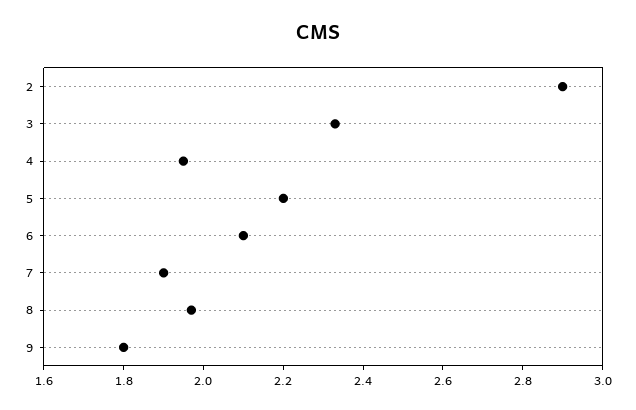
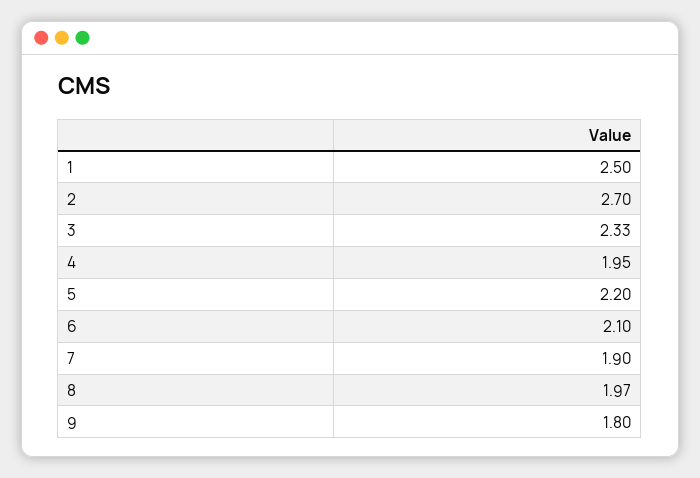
  {
-   "2": 2.9,
+   "2": 2.7,
    "3": 2.33,
    "4": 1.95,
    "5": 2.2,
    "6": 2.1,
    "7": 1.9,
    "8": 1.97,
-   "9": 1.8
+   "9": 1.8,
+   "1": 2.5
  }

